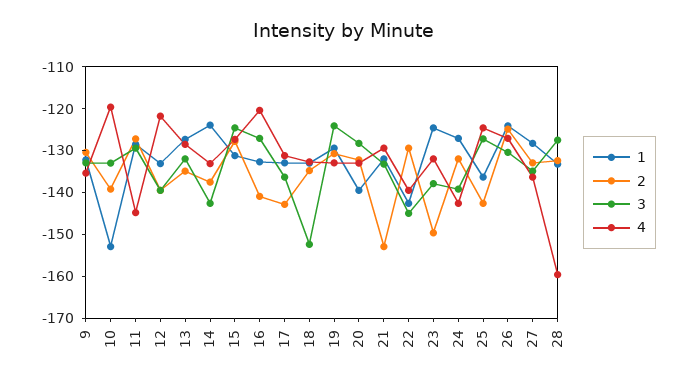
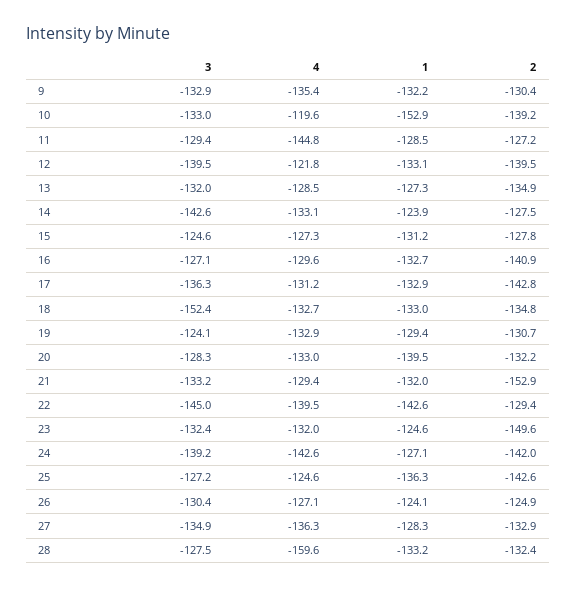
  {
    "1": {
      "9": -132.2,
      "10": -152.9,
      "11": -128.5,
      "12": -133.1,
      "13": -127.3,
      "14": -123.9,
      "15": -131.2,
      "16": -132.7,
      "17": -132.9,
      "18": -133,
      "19": -129.4,
      "20": -139.5,
      "21": -132,
      "22": -142.6,
      "23": -124.6,
      "24": -127.1,
      "25": -136.3,
      "26": -124.1,
      "27": -128.3,
      "28": -133.2
    },
    "2": {
      "9": -130.4,
      "10": -139.2,
      "11": -127.2,
      "12": -139.5,
      "13": -134.9,
-     "14": -138,
+     "14": -127.5,
      "15": -127.8,
      "16": -140.9,
      "17": -142.8,
      "18": -134.8,
      "19": -130.7,
      "20": -132.2,
      "21": -152.9,
      "22": -129.4,
      "23": -149.6,
-     "24": -132,
+     "24": -142,
      "25": -142.6,
      "26": -124.9,
      "27": -132.9,
      "28": -132.4
    },
    "3": {
      "9": -132.9,
      "10": -133,
      "11": -129.4,
      "12": -139.5,
      "13": -132,
      "14": -142.6,
      "15": -124.6,
      "16": -127.1,
      "17": -136.3,
      "18": -152.4,
      "19": -124.1,
      "20": -128.3,
      "21": -133.2,
      "22": -145,
-     "23": -138,
+     "23": -132.4,
      "24": -139.2,
      "25": -127.2,
      "26": -130.4,
      "27": -134.9,
      "28": -127.5
    },
    "4": {
      "9": -135.4,
      "10": -119.6,
      "11": -144.8,
      "12": -121.8,
      "13": -128.5,
      "14": -133.1,
      "15": -127.3,
-     "16": -120,
+     "16": -129.6,
      "17": -131.2,
      "18": -132.7,
      "19": -132.9,
      "20": -133,
      "21": -129.4,
      "22": -139.5,
      "23": -132,
      "24": -142.6,
      "25": -124.6,
      "26": -127.1,
      "27": -136.3,
      "28": -159.6
    }
  }

